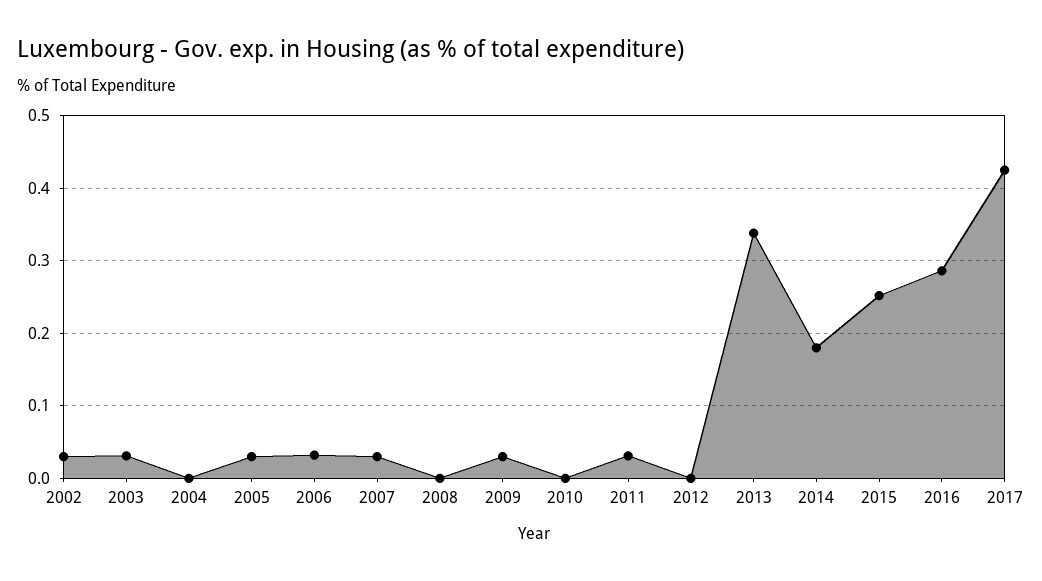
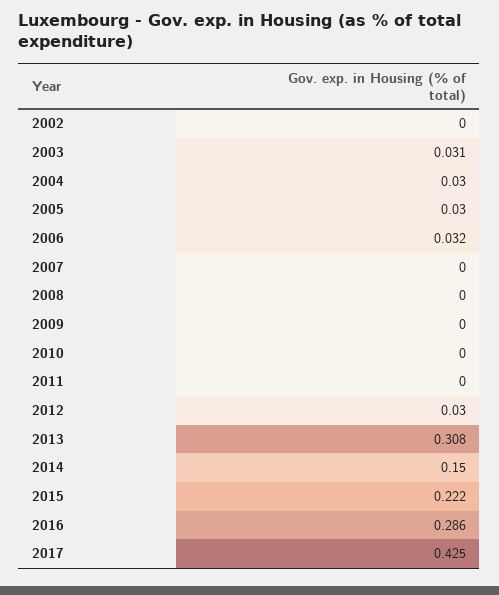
  {
-   "2002": 0.03,
+   "2002": 0,
    "2003": 0.031,
-   "2004": 0,
+   "2004": 0.03,
    "2005": 0.03,
    "2006": 0.032,
-   "2007": 0.03,
+   "2007": 0,
    "2008": 0,
-   "2009": 0.03,
+   "2009": 0,
    "2010": 0,
-   "2011": 0.03,
+   "2011": 0,
-   "2012": 0,
+   "2012": 0.03,
-   "2013": 0.34,
+   "2013": 0.308,
-   "2014": 0.18,
+   "2014": 0.15,
-   "2015": 0.25,
+   "2015": 0.222,
    "2016": 0.286,
    "2017": 0.425
  }

